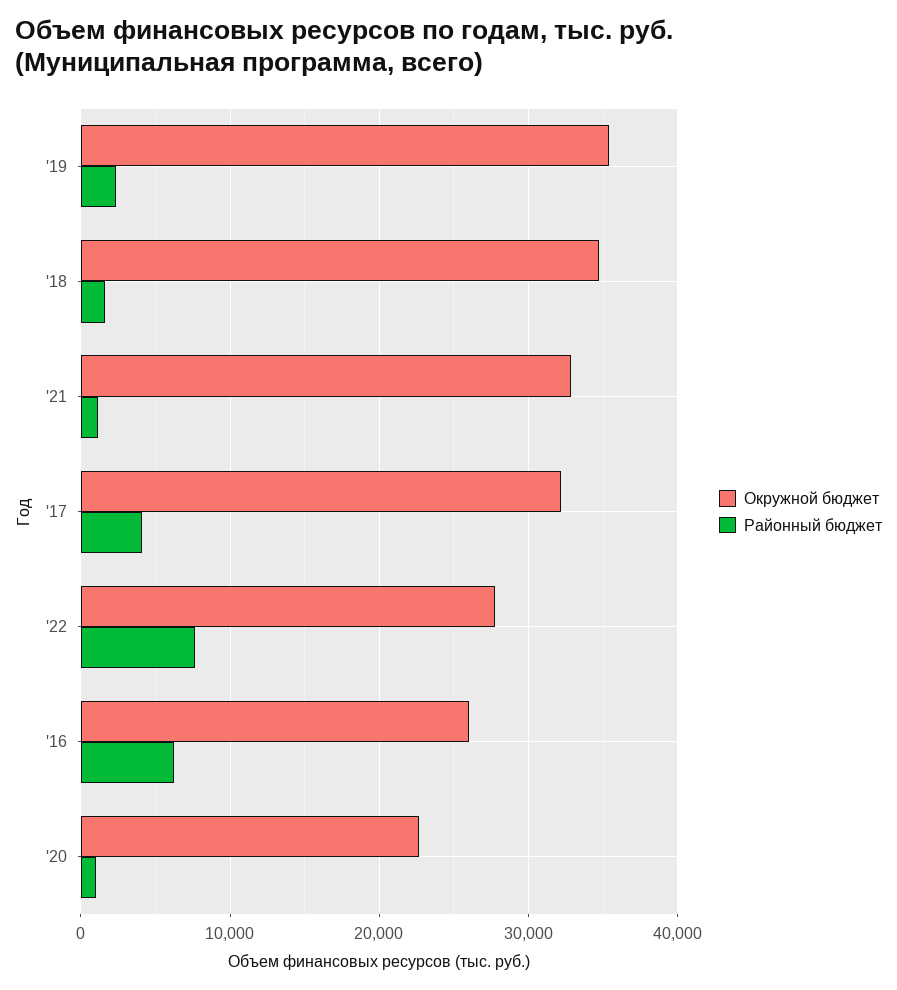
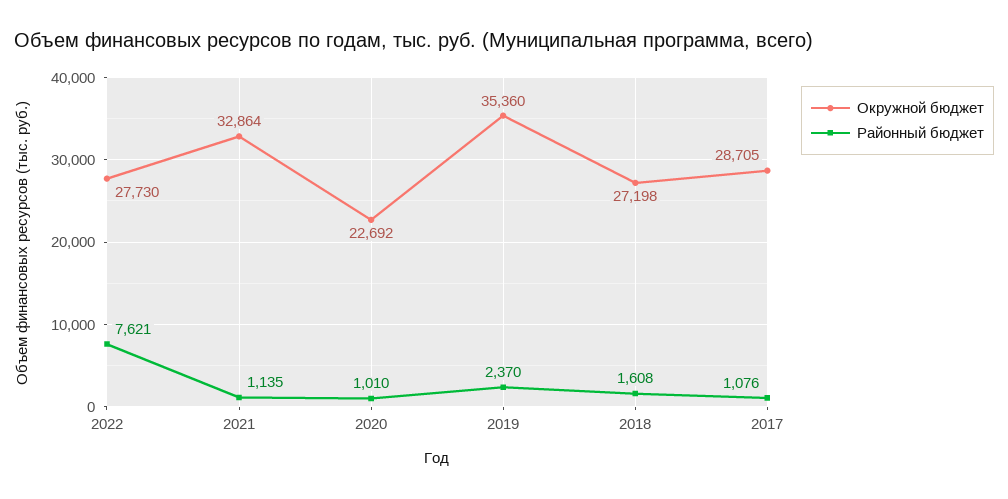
  {
    "Окружной бюджет": {
      "'19": 35360,
-     "'18": 35000,
+     "'18": 27198,
      "'21": 32864,
-     "'17": 32000,
+     "'17": 28705,
      "'22": 27730,
-     "'16": 26000,
      "'20": 22692
    },
    "Районный бюджет": {
      "'19": 2370,
      "'18": 1608,
      "'21": 1135,
-     "'17": 4000,
+     "'17": 1076,
      "'22": 7621,
-     "'16": 6000,
      "'20": 1010
    }
  }

